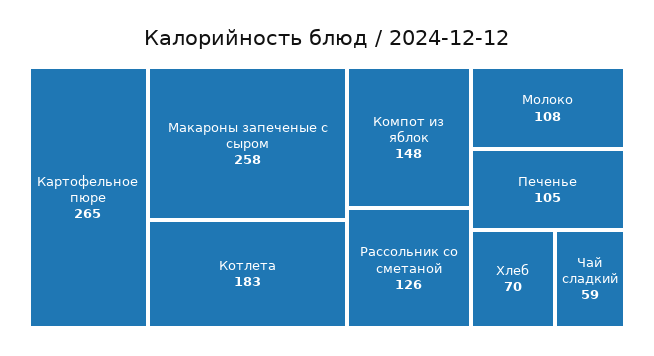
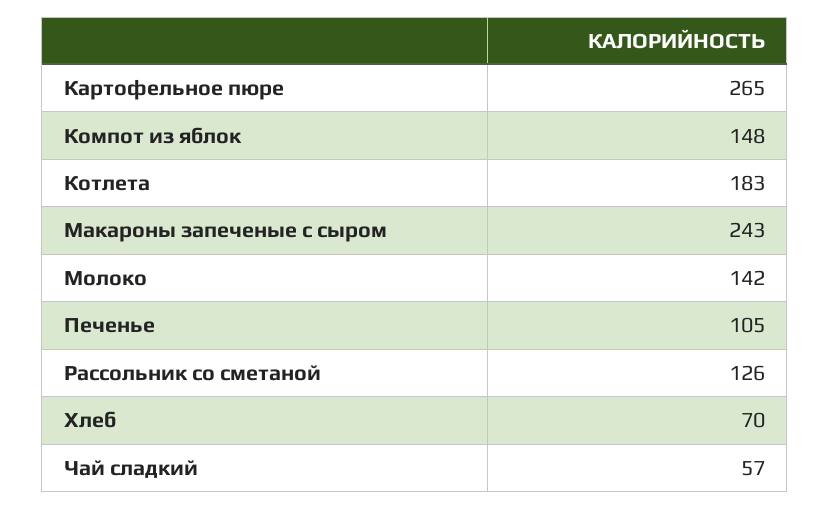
  {
    "Картофельное пюре": 265,
-   "Макароны запеченые с сыром": 258,
+   "Макароны запеченые с сыром": 243,
    "Котлета": 183,
    "Компот из яблок": 148,
    "Рассольник со сметаной": 126,
-   "Молоко": 108,
+   "Молоко": 142,
    "Печенье": 105,
    "Хлеб": 70,
-   "Чай сладкий": 59
+   "Чай сладкий": 57
  }

